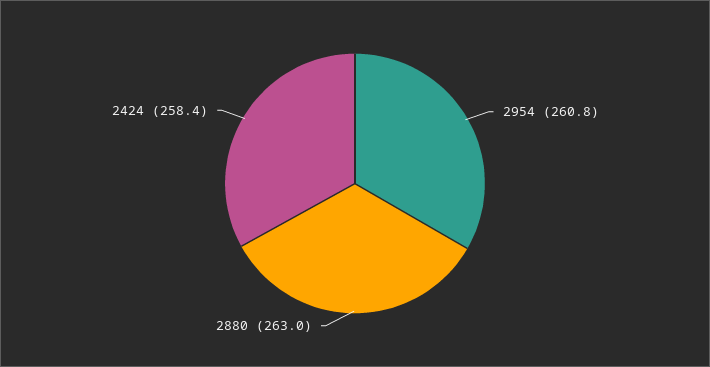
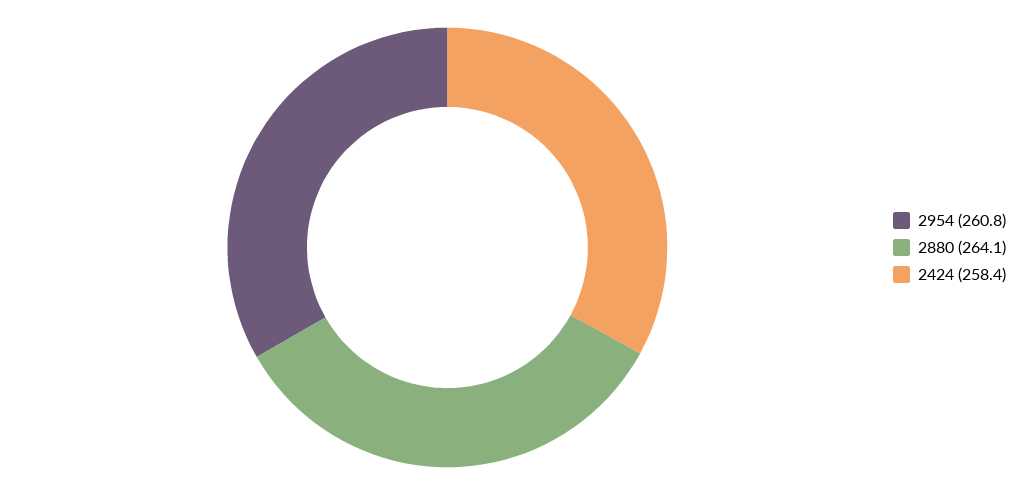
  {
    "2954": 260.8,
-   "2880": 263,
+   "2880": 264.1,
    "2424": 258.4
  }

